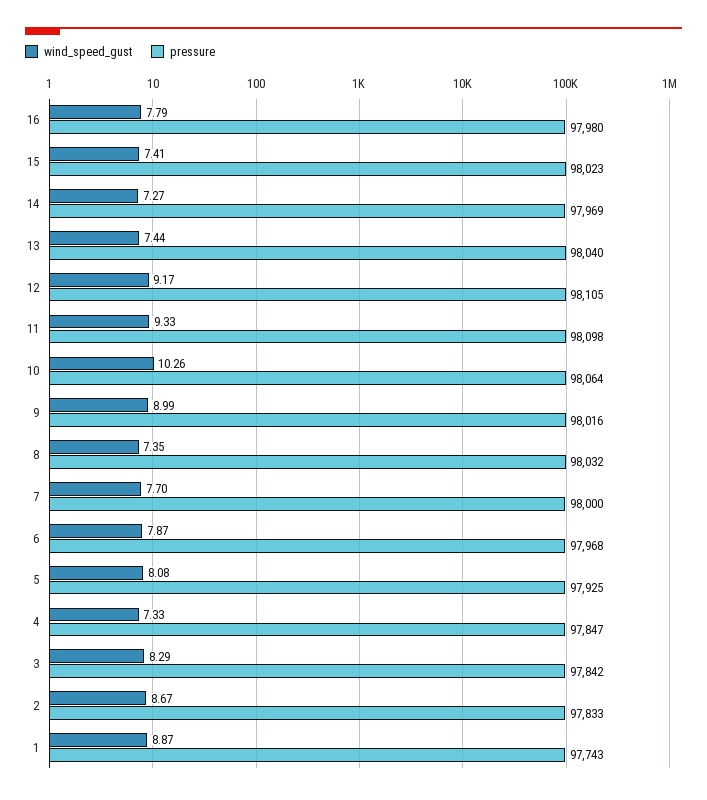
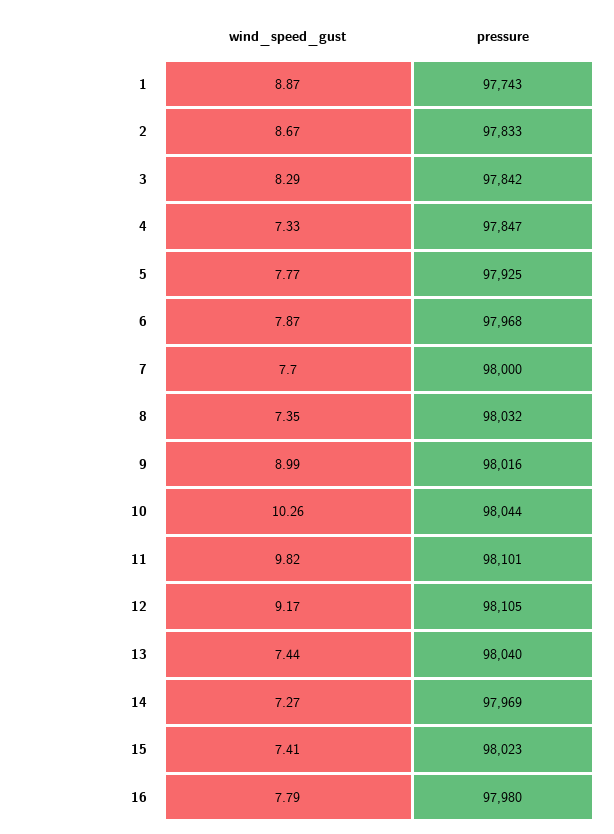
  {
    "wind_speed_gust": {
      "16": 7.79,
      "15": 7.41,
      "14": 7.27,
      "13": 7.44,
      "12": 9.17,
-     "11": 9.33,
+     "11": 9.82,
      "10": 10.26,
      "9": 8.99,
      "8": 7.35,
      "7": 7.7,
      "6": 7.87,
-     "5": 8.08,
+     "5": 7.77,
      "4": 7.33,
      "3": 8.29,
      "2": 8.67,
      "1": 8.87
    },
    "pressure": {
      "16": 97980,
      "15": 98023,
      "14": 97969,
      "13": 98040,
      "12": 98105,
-     "11": 98098,
+     "11": 98101,
-     "10": 98064,
+     "10": 98044,
      "9": 98016,
      "8": 98032,
      "7": 98000,
      "6": 97968,
      "5": 97925,
      "4": 97847,
      "3": 97842,
      "2": 97833,
      "1": 97743
    }
  }

